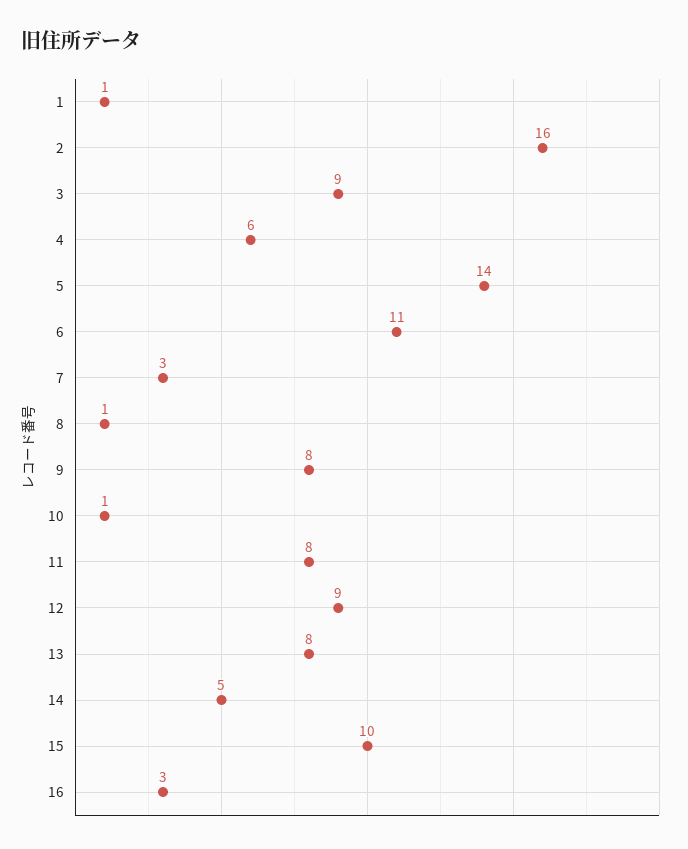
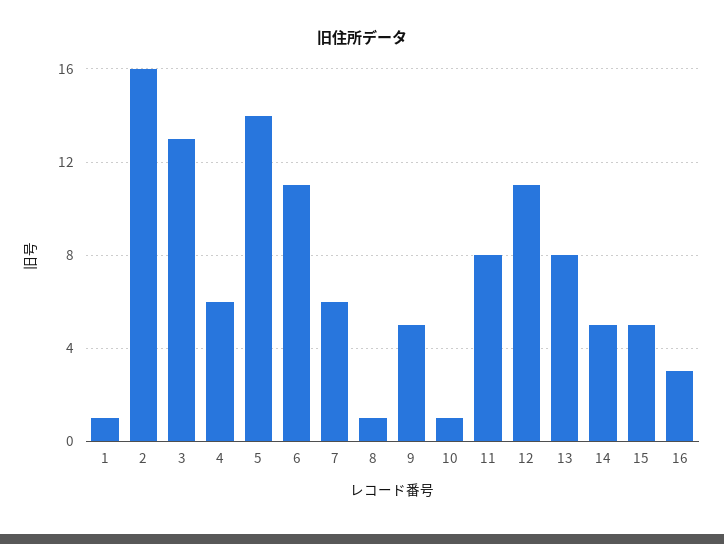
  {
    "1": 1,
    "2": 16,
-   "3": 9,
+   "3": 13,
    "4": 6,
    "5": 14,
    "6": 11,
-   "7": 3,
+   "7": 6,
    "8": 1,
-   "9": 8,
+   "9": 5,
    "10": 1,
    "11": 8,
-   "12": 9,
+   "12": 11,
    "13": 8,
    "14": 5,
-   "15": 10,
+   "15": 5,
    "16": 3
  }

